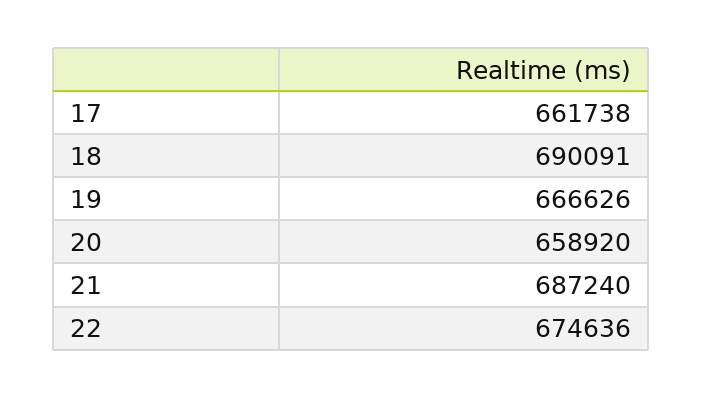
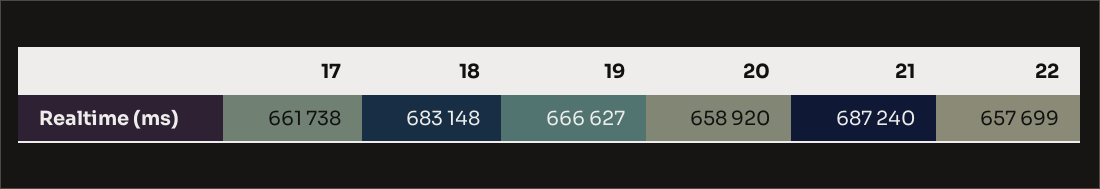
  {
    "17": 661738,
-   "18": 690091,
+   "18": 683148,
-   "19": 666626,
+   "19": 666627,
    "20": 658920,
    "21": 687240,
-   "22": 674636
+   "22": 657699
  }

